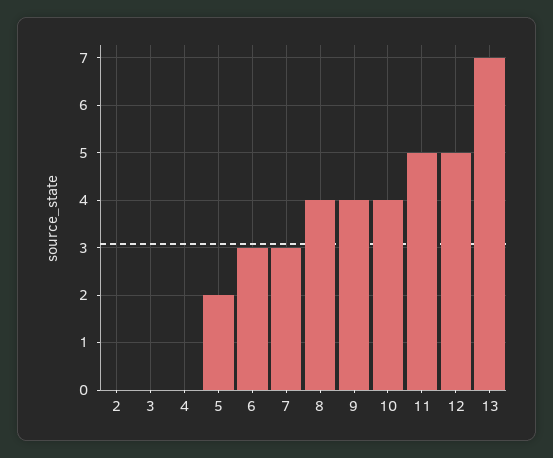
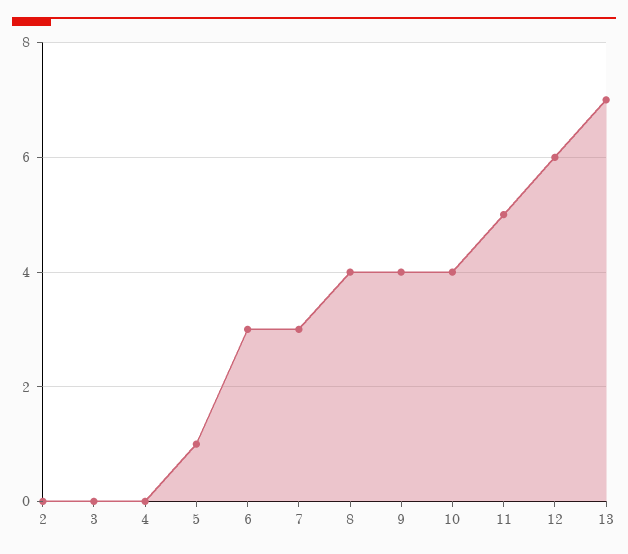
  {
    "2": 0,
    "3": 0,
    "4": 0,
-   "5": 2,
+   "5": 1,
    "6": 3,
    "7": 3,
    "8": 4,
    "9": 4,
    "10": 4,
    "11": 5,
-   "12": 5,
+   "12": 6,
    "13": 7
  }

